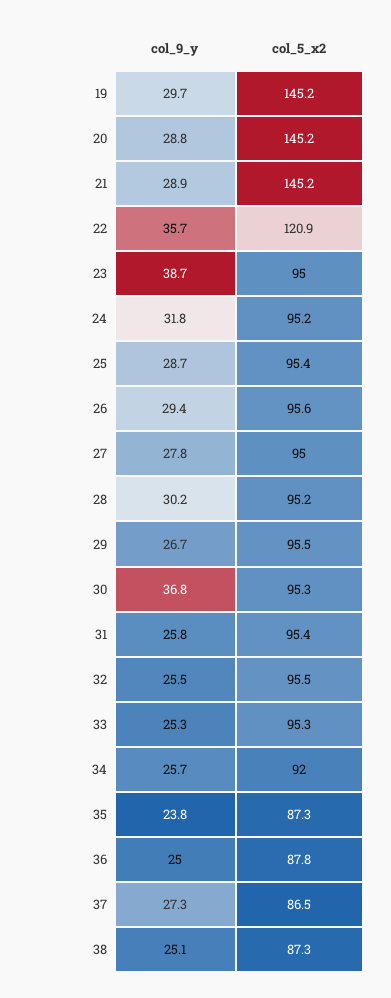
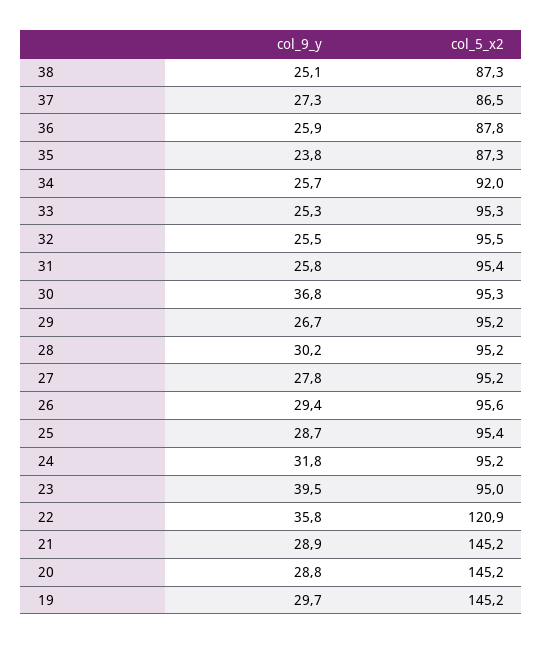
  {
    "col_9_y": {
      "19": 29.7,
      "20": 28.8,
      "21": 28.9,
-     "22": 35.7,
+     "22": 35.8,
-     "23": 38.7,
+     "23": 39.5,
      "24": 31.8,
      "25": 28.7,
      "26": 29.4,
      "27": 27.8,
      "28": 30.2,
      "29": 26.7,
      "30": 36.8,
      "31": 25.8,
      "32": 25.5,
      "33": 25.3,
      "34": 25.7,
      "35": 23.8,
-     "36": 25,
+     "36": 25.9,
      "37": 27.3,
      "38": 25.1
    },
    "col_5_x2": {
      "19": 145.2,
      "20": 145.2,
      "21": 145.2,
      "22": 120.9,
      "23": 95,
      "24": 95.2,
      "25": 95.4,
      "26": 95.6,
-     "27": 95,
+     "27": 95.2,
      "28": 95.2,
-     "29": 95.5,
+     "29": 95.2,
      "30": 95.3,
      "31": 95.4,
      "32": 95.5,
      "33": 95.3,
      "34": 92,
      "35": 87.3,
      "36": 87.8,
      "37": 86.5,
      "38": 87.3
    }
  }

